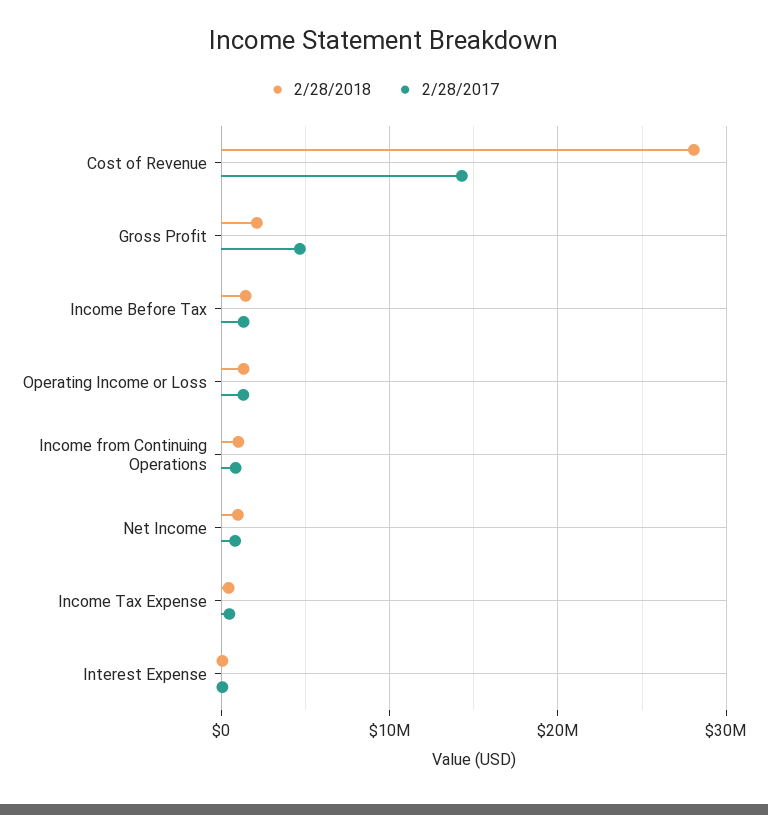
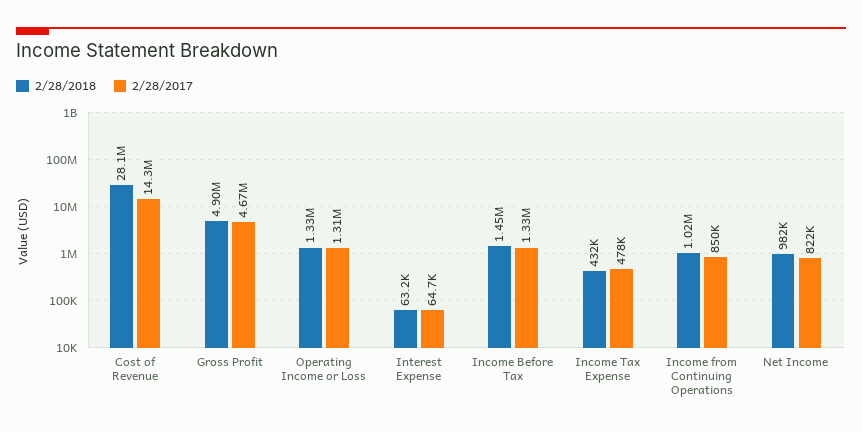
  {
    "2/28/2018": {
      "Cost of Revenue": 28100000,
-     "Gross Profit": 2000000,
+     "Gross Profit": 4900000,
      "Income Before Tax": 1450000,
      "Operating Income or Loss": 1330000,
      "Income from Continuing Operations": 1020000,
      "Net Income": 982000,
      "Income Tax Expense": 432000,
      "Interest Expense": 63200
    },
    "2/28/2017": {
      "Cost of Revenue": 14300000,
      "Gross Profit": 4670000,
      "Income Before Tax": 1330000,
      "Operating Income or Loss": 1310000,
      "Income from Continuing Operations": 850000,
      "Net Income": 822000,
      "Income Tax Expense": 478000,
      "Interest Expense": 64700
    }
  }

